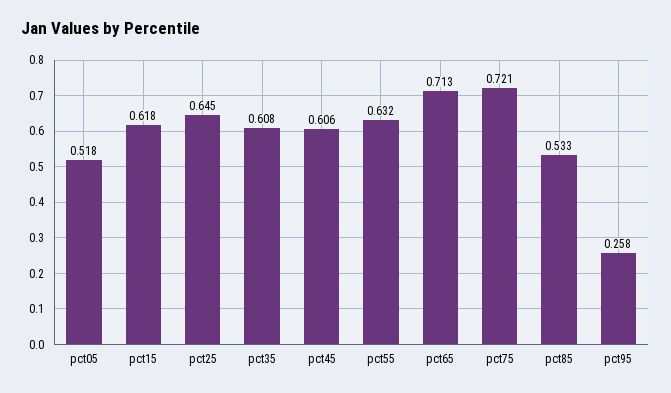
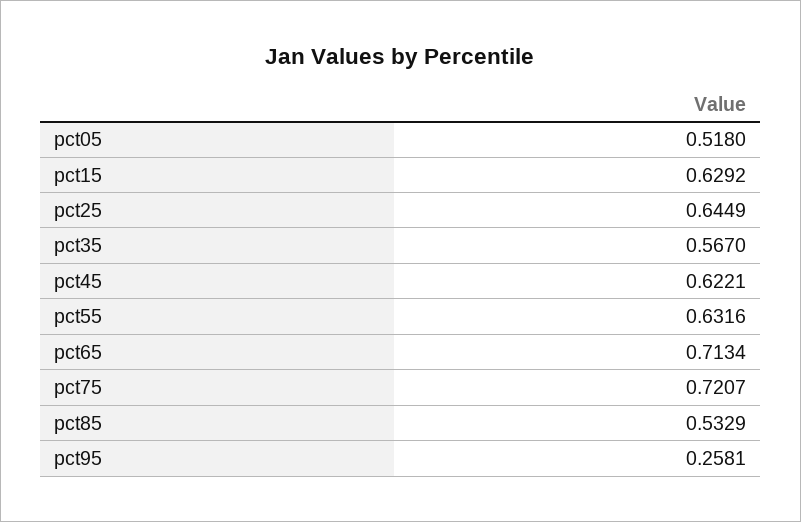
  {
    "pct05": 0.518,
-   "pct15": 0.618,
+   "pct15": 0.6292,
    "pct25": 0.6449,
-   "pct35": 0.608,
+   "pct35": 0.567,
-   "pct45": 0.606,
+   "pct45": 0.6221,
    "pct55": 0.6316,
    "pct65": 0.7134,
    "pct75": 0.7207,
    "pct85": 0.5329,
    "pct95": 0.2581
  }

